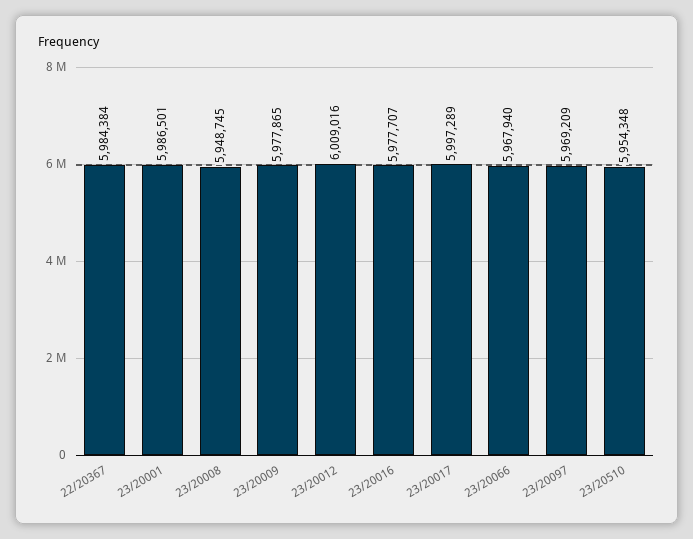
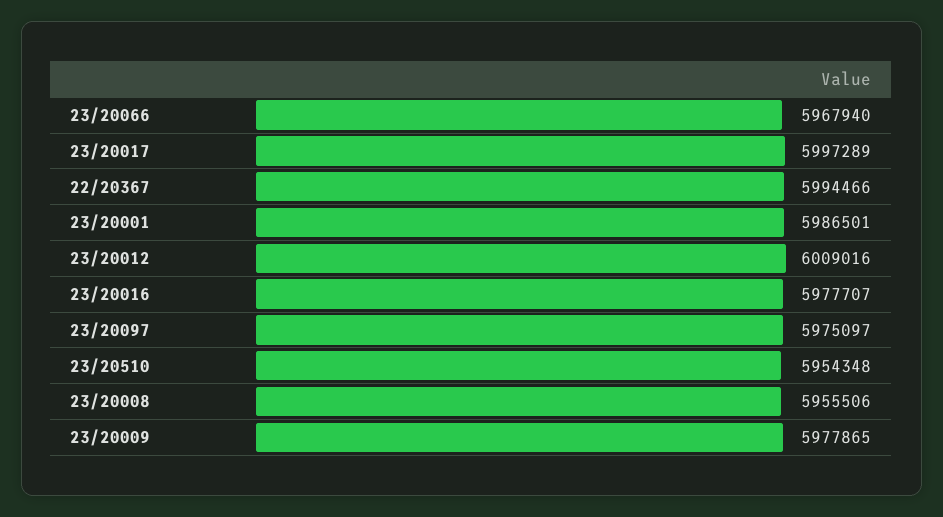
  {
-   "22/20367": 5984384,
+   "22/20367": 5994466,
    "23/20001": 5986501,
-   "23/20008": 5948745,
+   "23/20008": 5955506,
    "23/20009": 5977865,
    "23/20012": 6009016,
    "23/20016": 5977707,
    "23/20017": 5997289,
    "23/20066": 5967940,
-   "23/20097": 5969209,
+   "23/20097": 5975097,
    "23/20510": 5954348
  }

